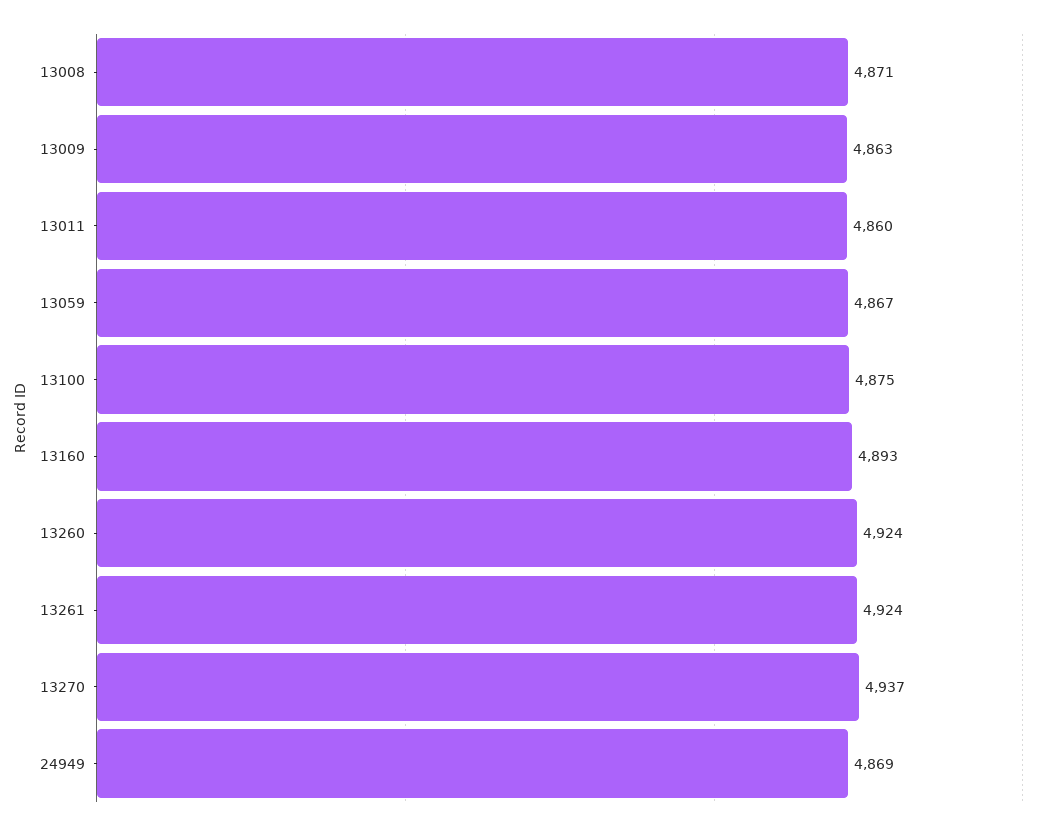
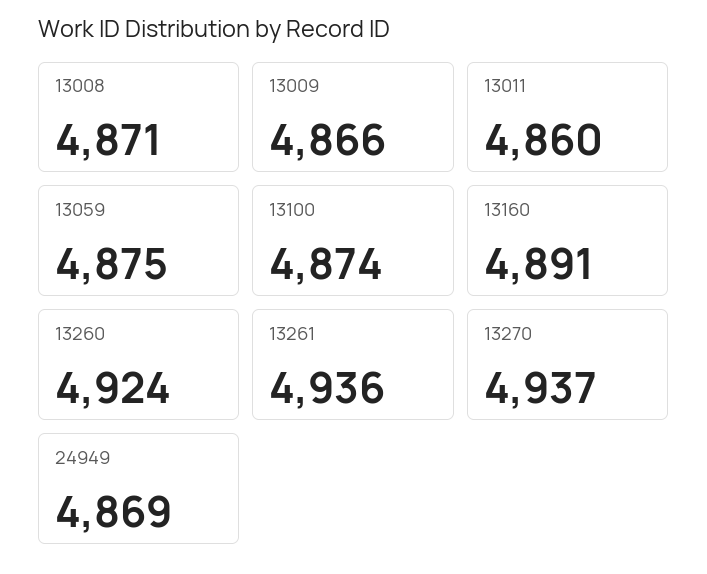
  {
    "13008": 4871,
-   "13009": 4863,
+   "13009": 4866,
    "13011": 4860,
-   "13059": 4867,
+   "13059": 4875,
-   "13100": 4875,
+   "13100": 4874,
-   "13160": 4893,
+   "13160": 4891,
    "13260": 4924,
-   "13261": 4924,
+   "13261": 4936,
    "13270": 4937,
    "24949": 4869
  }

